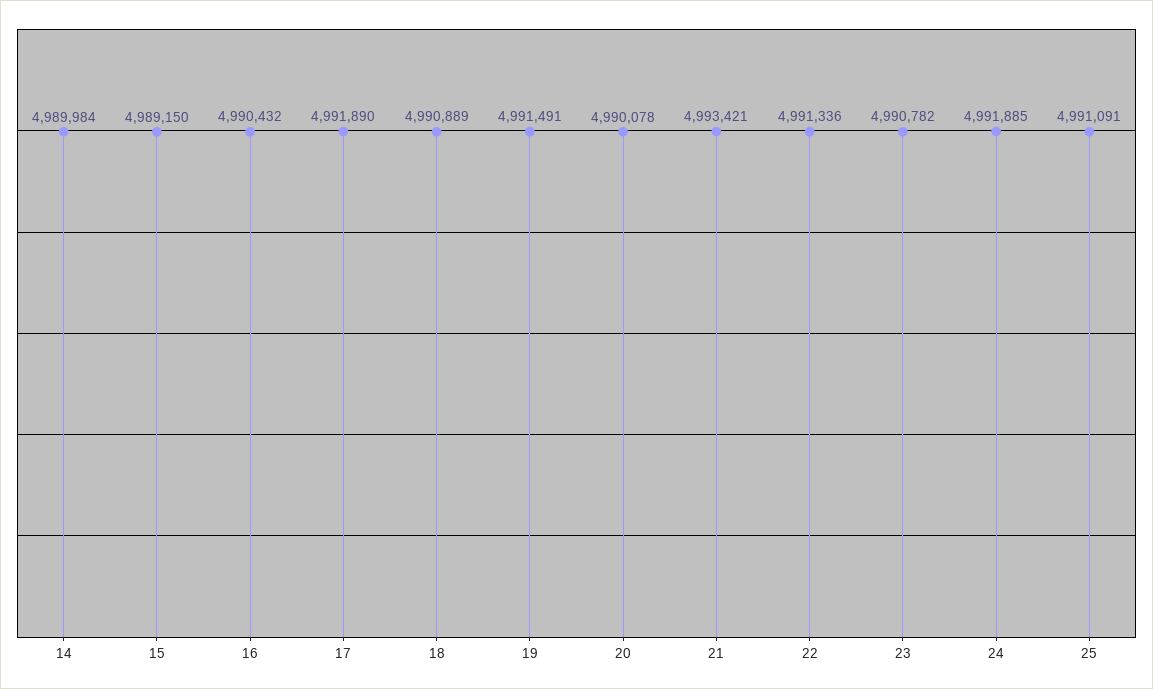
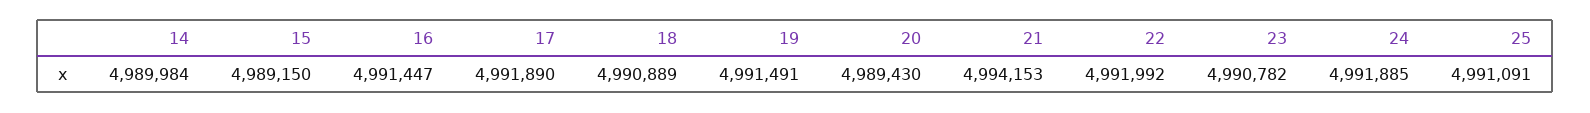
  {
    "14": 4989984,
    "15": 4989150,
-   "16": 4990432,
+   "16": 4991447,
    "17": 4991890,
    "18": 4990889,
    "19": 4991491,
-   "20": 4990078,
+   "20": 4989430,
-   "21": 4993421,
+   "21": 4994153,
-   "22": 4991336,
+   "22": 4991992,
    "23": 4990782,
    "24": 4991885,
    "25": 4991091
  }

